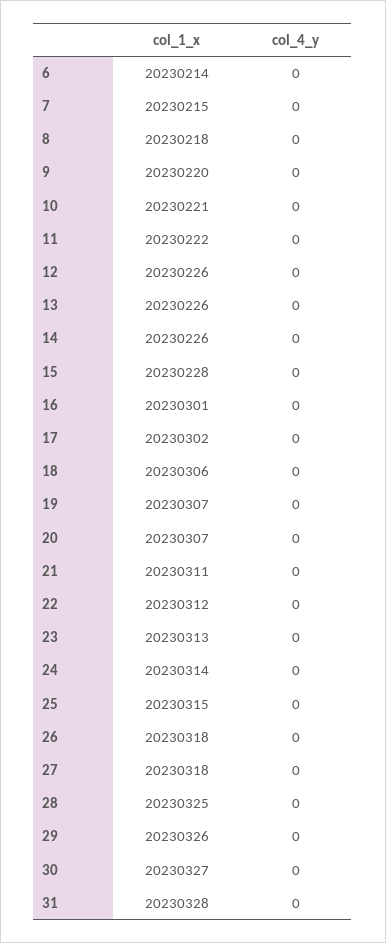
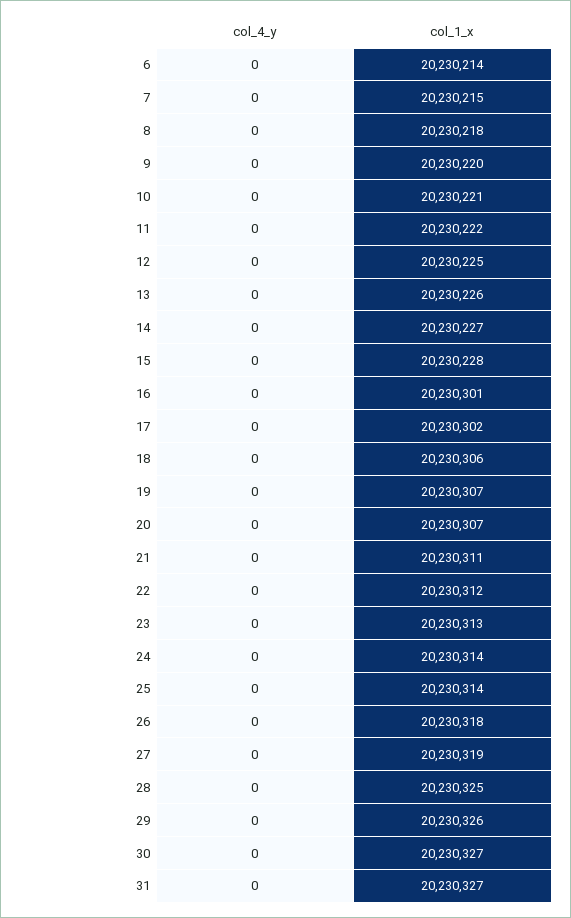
  {
    "col_1_x": {
      "6": 20230214,
      "7": 20230215,
      "8": 20230218,
      "9": 20230220,
      "10": 20230221,
      "11": 20230222,
-     "12": 20230226,
+     "12": 20230225,
      "13": 20230226,
-     "14": 20230226,
+     "14": 20230227,
      "15": 20230228,
      "16": 20230301,
      "17": 20230302,
      "18": 20230306,
      "19": 20230307,
      "20": 20230307,
      "21": 20230311,
      "22": 20230312,
      "23": 20230313,
      "24": 20230314,
-     "25": 20230315,
+     "25": 20230314,
      "26": 20230318,
-     "27": 20230318,
+     "27": 20230319,
      "28": 20230325,
      "29": 20230326,
      "30": 20230327,
-     "31": 20230328
+     "31": 20230327
    },
    "col_4_y": {
      "6": 0,
      "7": 0,
      "8": 0,
      "9": 0,
      "10": 0,
      "11": 0,
      "12": 0,
      "13": 0,
      "14": 0,
      "15": 0,
      "16": 0,
      "17": 0,
      "18": 0,
      "19": 0,
      "20": 0,
      "21": 0,
      "22": 0,
      "23": 0,
      "24": 0,
      "25": 0,
      "26": 0,
      "27": 0,
      "28": 0,
      "29": 0,
      "30": 0,
      "31": 0
    }
  }

